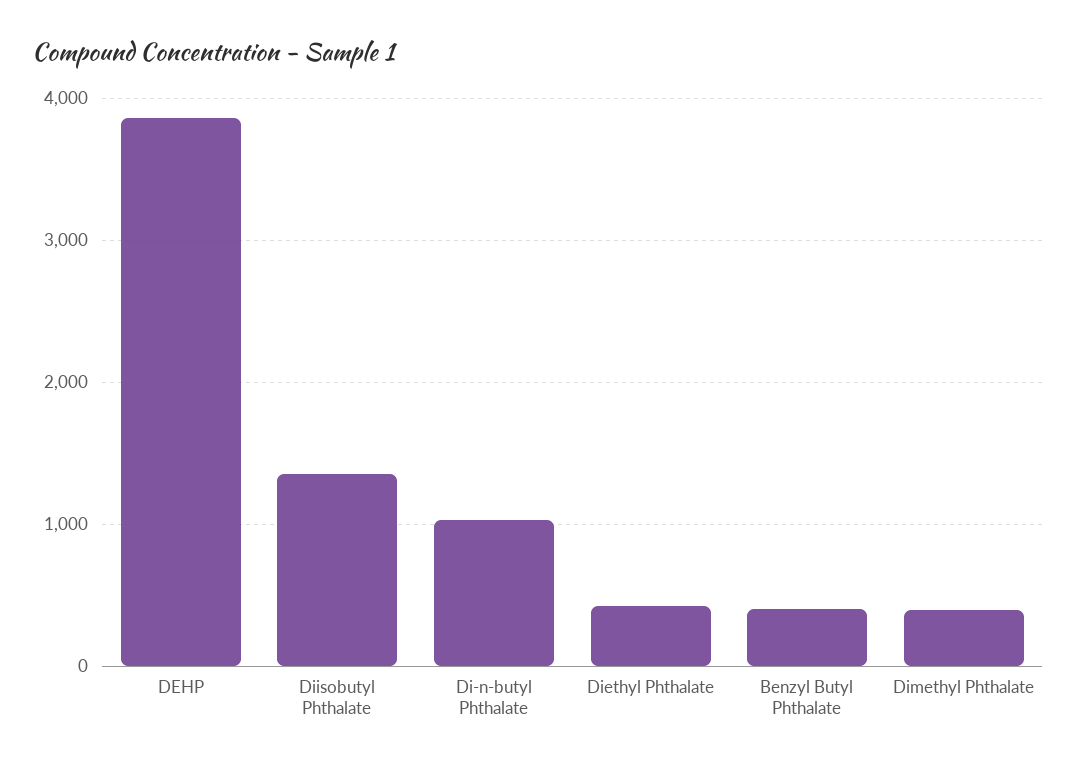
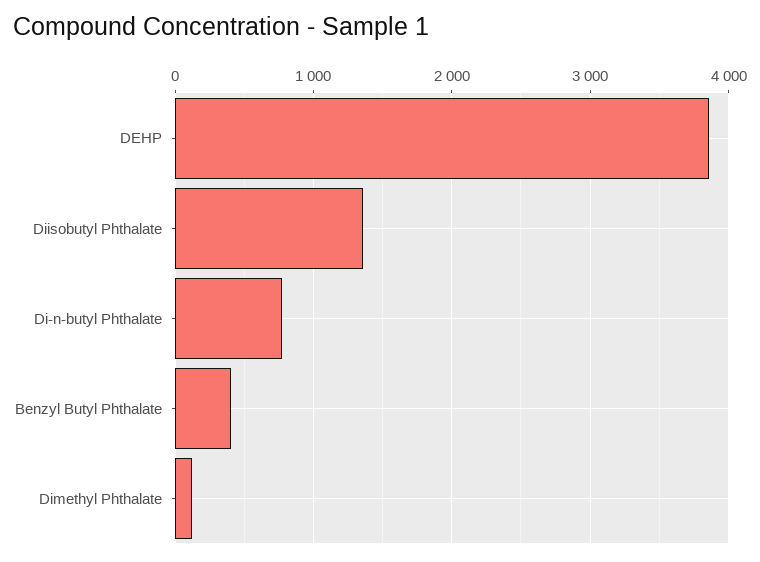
  {
    "DEHP": 3900,
    "Diisobutyl Phthalate": 1400,
-   "Di-n-butyl Phthalate": 1000,
+   "Di-n-butyl Phthalate": 800,
-   "Diethyl Phthalate": 400,
    "Benzyl Butyl Phthalate": 400,
-   "Dimethyl Phthalate": 400
+   "Dimethyl Phthalate": 100
  }

